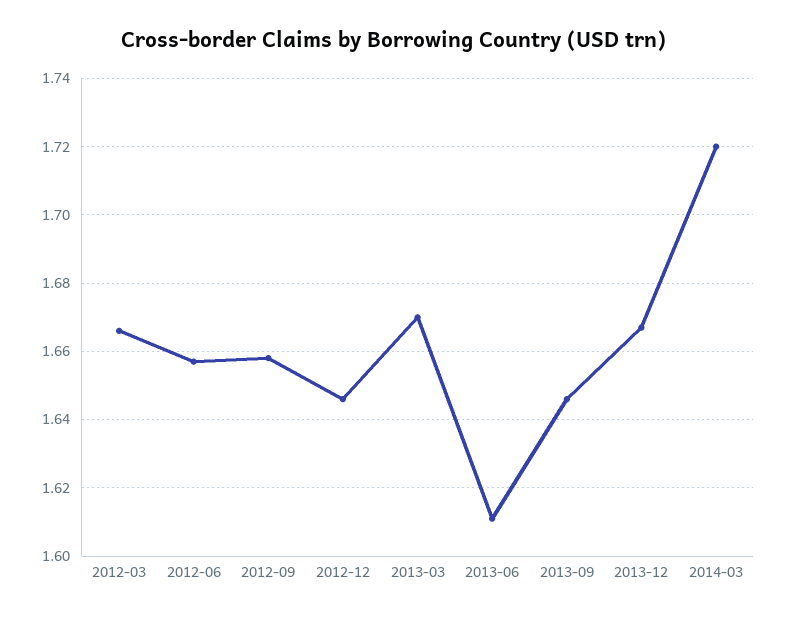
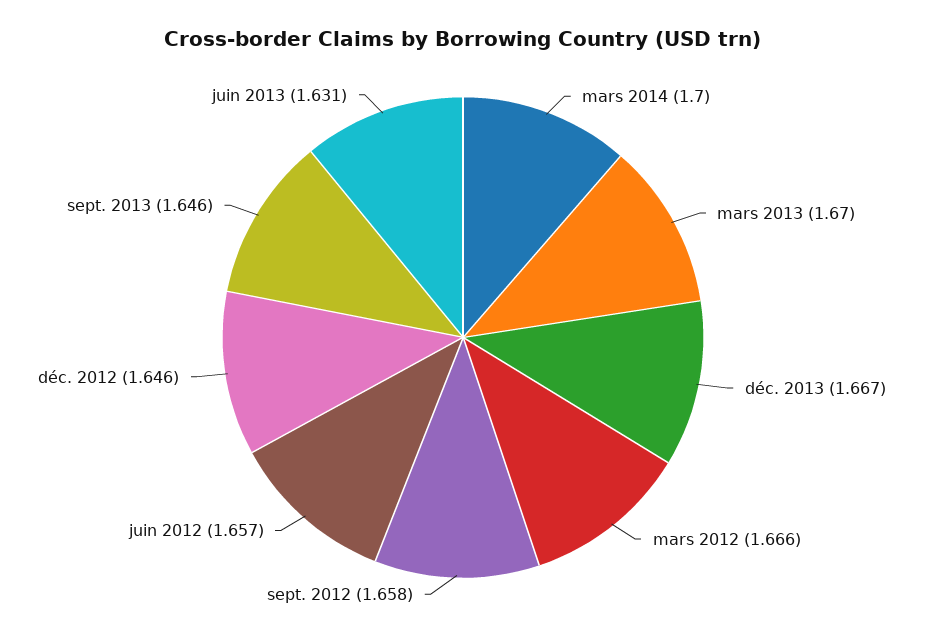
  {
    "2012-03": 1.666,
    "2012-06": 1.657,
    "2012-09": 1.658,
    "2012-12": 1.646,
    "2013-03": 1.67,
-   "2013-06": 1.61,
+   "2013-06": 1.631,
    "2013-09": 1.646,
    "2013-12": 1.667,
-   "2014-03": 1.72
+   "2014-03": 1.7
  }

